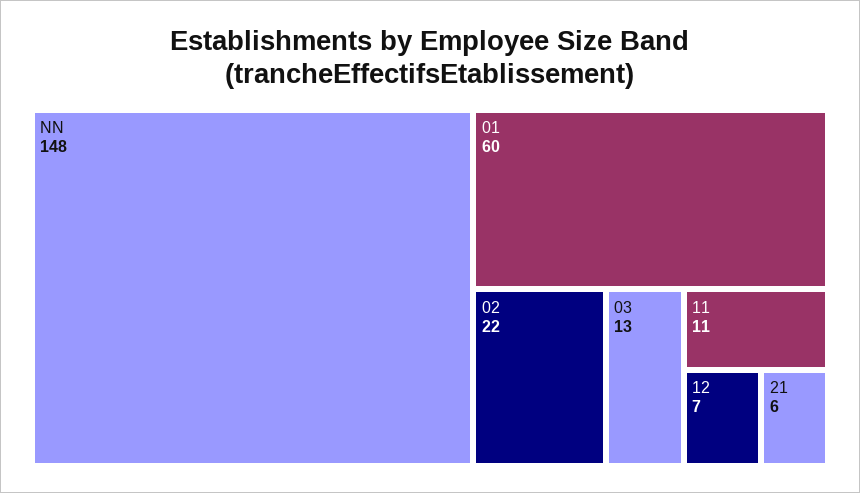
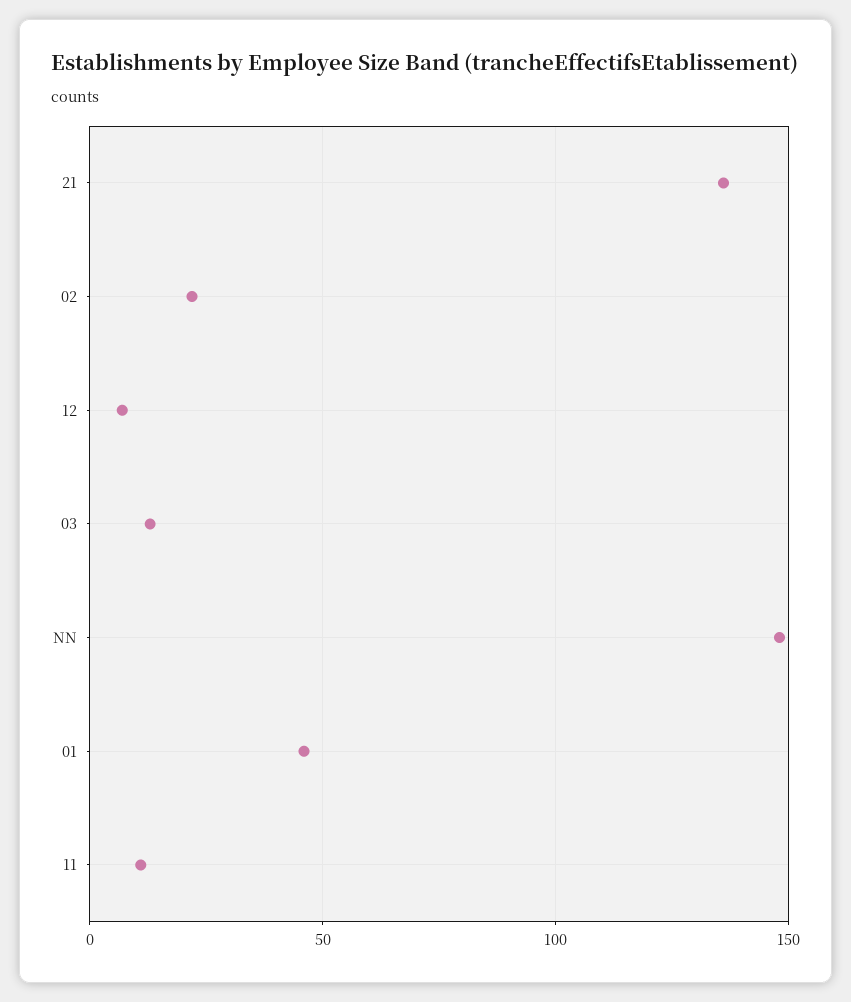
  {
    "NN": 148,
-   "01": 60,
+   "01": 45,
    "02": 22,
    "03": 13,
    "11": 11,
    "12": 7,
-   "21": 6
+   "21": 135
  }

